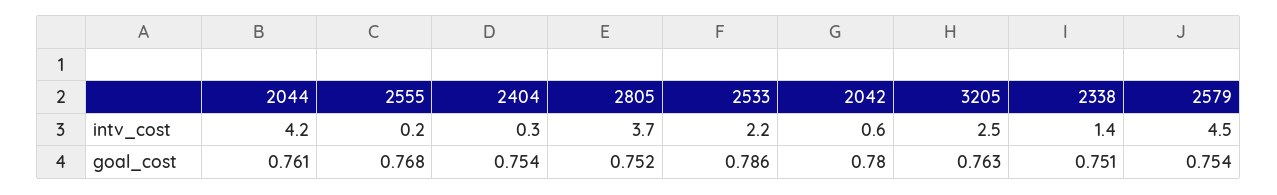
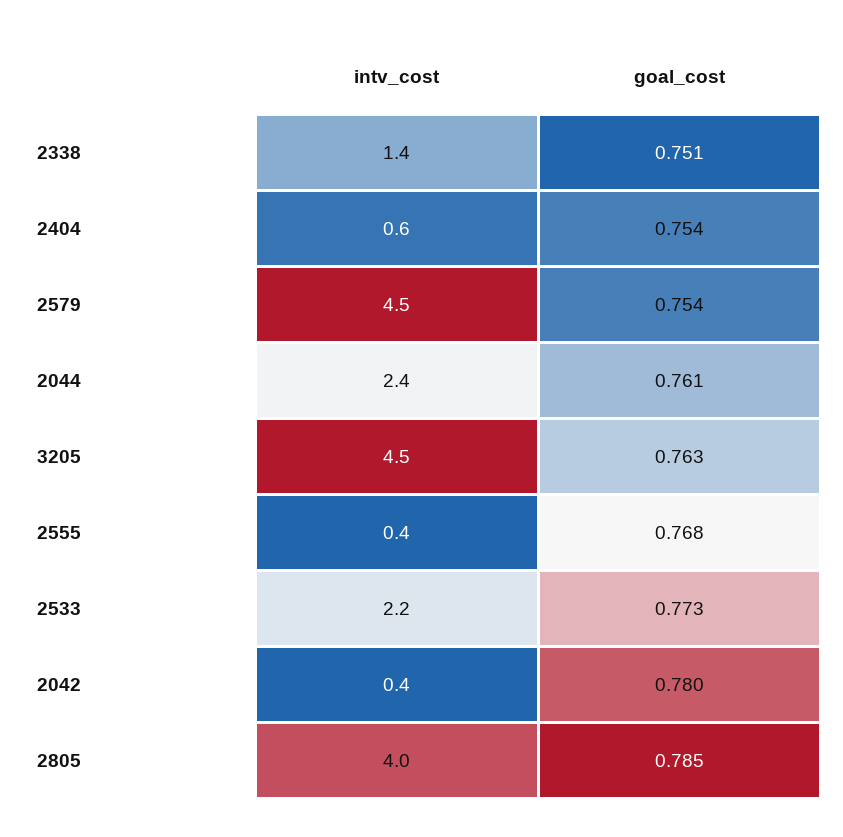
  {
    "2044": {
-     "intv_cost": 4.2,
+     "intv_cost": 2.4,
      "goal_cost": 0.761
    },
    "2555": {
-     "intv_cost": 0.2,
+     "intv_cost": 0.4,
      "goal_cost": 0.768
    },
    "2404": {
-     "intv_cost": 0.3,
+     "intv_cost": 0.6,
      "goal_cost": 0.754
    },
    "2805": {
-     "intv_cost": 3.7,
+     "intv_cost": 4,
-     "goal_cost": 0.752
+     "goal_cost": 0.785
    },
    "2533": {
      "intv_cost": 2.2,
-     "goal_cost": 0.786
+     "goal_cost": 0.773
    },
    "2042": {
-     "intv_cost": 0.6,
+     "intv_cost": 0.4,
      "goal_cost": 0.78
    },
    "3205": {
-     "intv_cost": 2.5,
+     "intv_cost": 4.5,
      "goal_cost": 0.763
    },
    "2338": {
      "intv_cost": 1.4,
      "goal_cost": 0.751
    },
    "2579": {
      "intv_cost": 4.5,
      "goal_cost": 0.754
    }
  }

